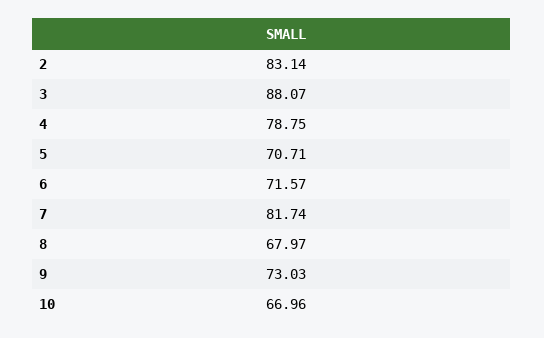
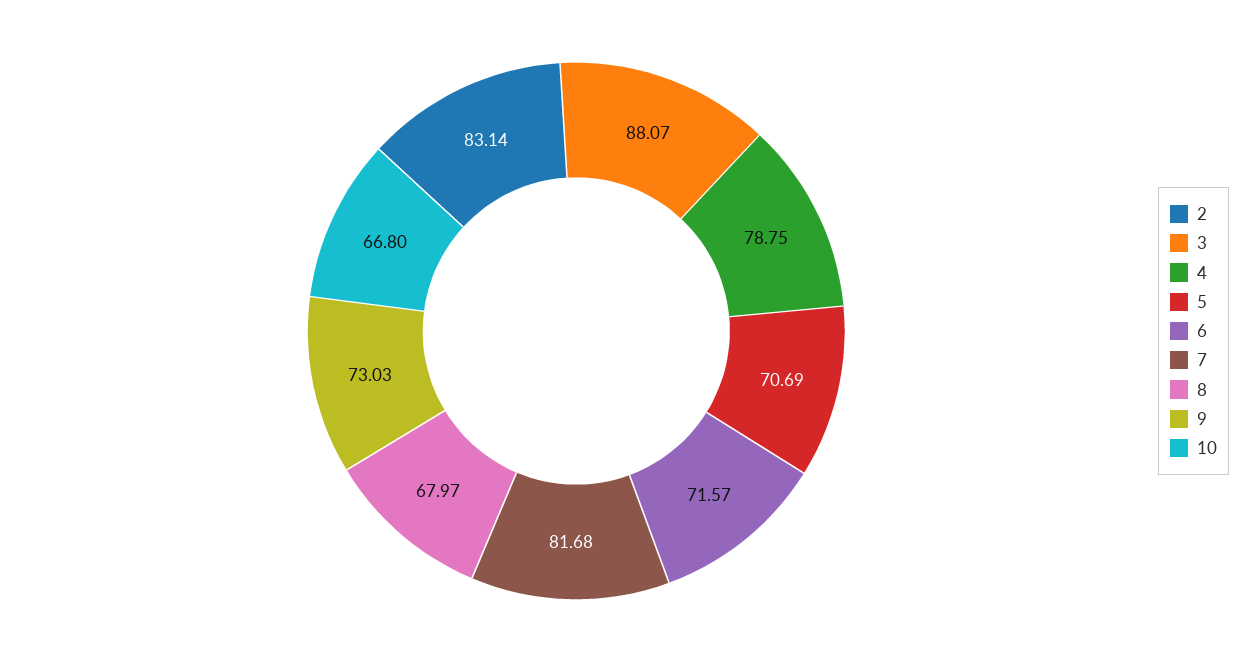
  {
    "2": 83.14,
    "3": 88.07,
    "4": 78.75,
-   "5": 70.71,
+   "5": 70.69,
    "6": 71.57,
-   "7": 81.74,
+   "7": 81.68,
    "8": 67.97,
    "9": 73.03,
-   "10": 66.96
+   "10": 66.8
  }

